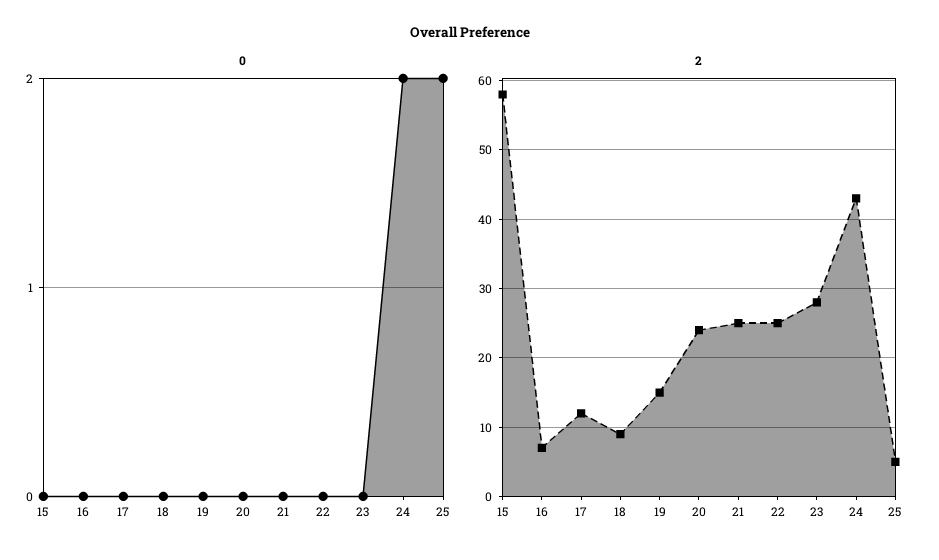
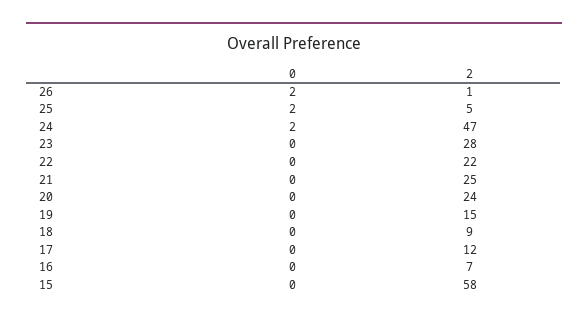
  {
    "0": {
      "15": 0,
      "16": 0,
      "17": 0,
      "18": 0,
      "19": 0,
      "20": 0,
      "21": 0,
      "22": 0,
      "23": 0,
      "24": 2,
-     "25": 2
+     "25": 2,
+     "26": 2
    },
    "2": {
      "15": 58,
      "16": 7,
      "17": 12,
      "18": 9,
      "19": 15,
      "20": 24,
      "21": 25,
-     "22": 25,
+     "22": 22,
      "23": 28,
-     "24": 43,
+     "24": 47,
-     "25": 5
+     "25": 5,
+     "26": 1
    }
  }

